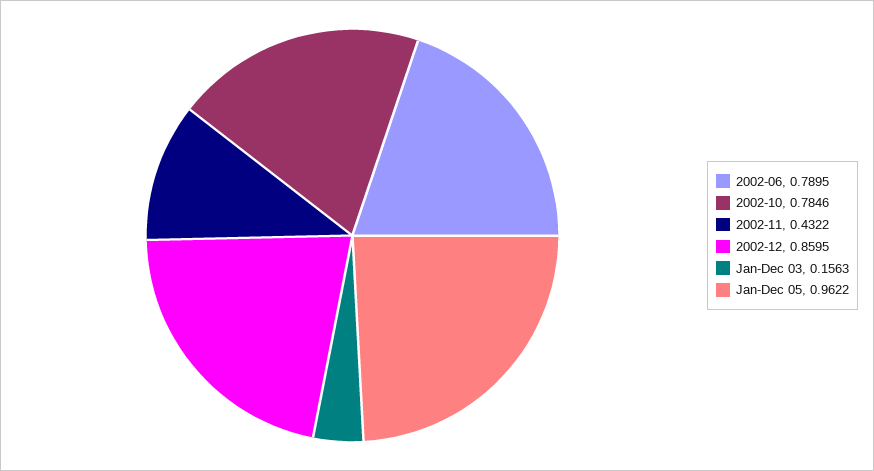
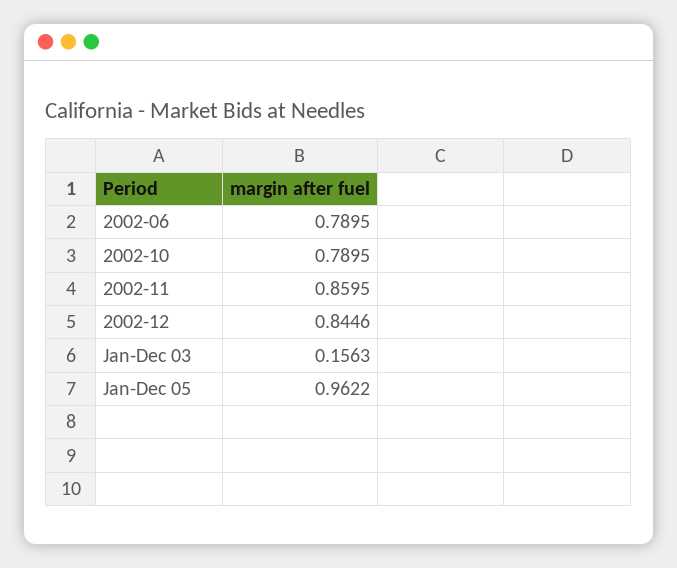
  {
    "2002-06": 0.7895,
-   "2002-10": 0.7846,
+   "2002-10": 0.7895,
-   "2002-11": 0.4322,
+   "2002-11": 0.8595,
-   "2002-12": 0.8595,
+   "2002-12": 0.8446,
    "Jan-Dec 03": 0.1563,
    "Jan-Dec 05": 0.9622
  }

